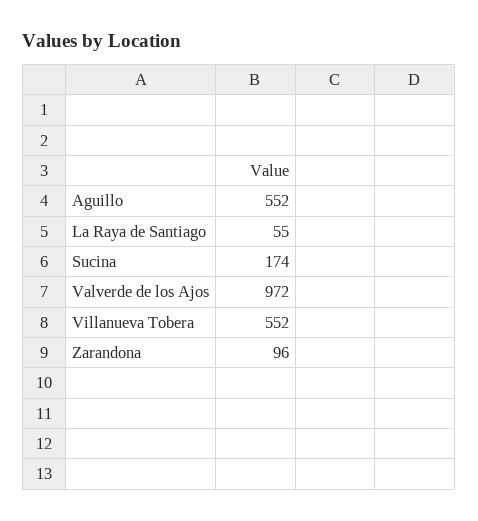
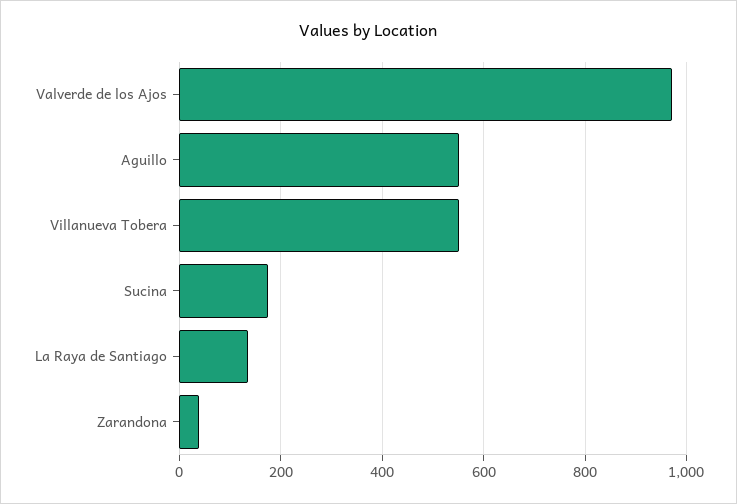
  {
    "Aguillo": 552,
-   "La Raya de Santiago": 55,
+   "La Raya de Santiago": 140,
    "Sucina": 174,
    "Valverde de los Ajos": 972,
    "Villanueva Tobera": 552,
-   "Zarandona": 96
+   "Zarandona": 40
  }

